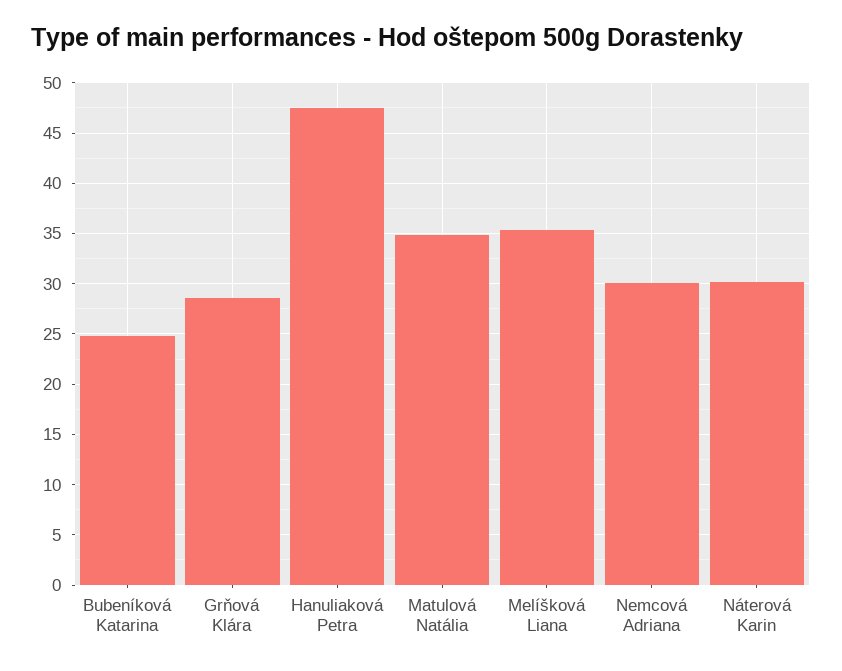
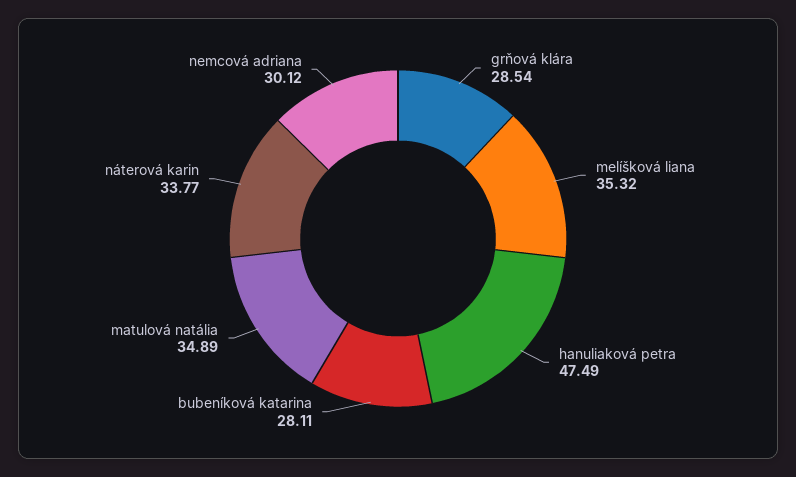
  {
-   "Bubeníková Katarina": 25,
+   "Bubeníková Katarina": 28.11,
    "Grňová Klára": 28.54,
    "Hanuliaková Petra": 47.49,
    "Matulová Natália": 34.89,
    "Melíšková Liana": 35.32,
    "Nemcová Adriana": 30.12,
-   "Náterová Karin": 30
+   "Náterová Karin": 33.77
  }

